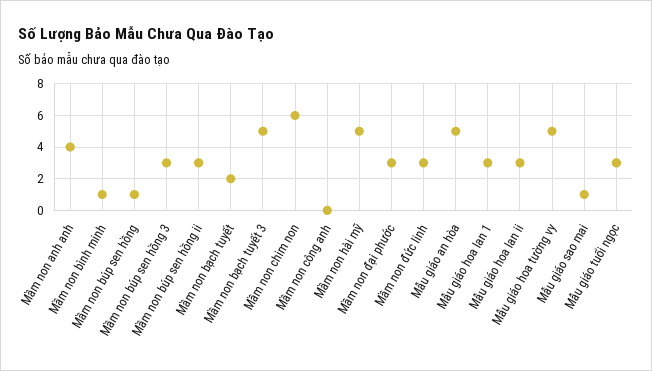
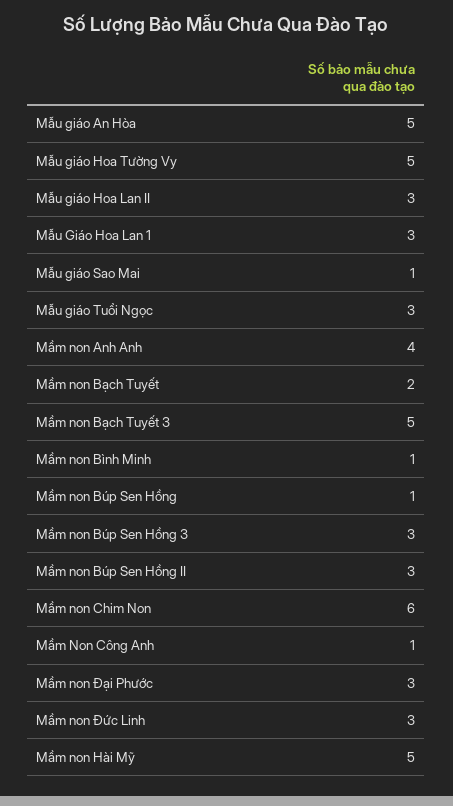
  {
    "Mầm non anh anh": 4,
    "Mầm non bình minh": 1,
    "Mầm non búp sen hồng": 1,
    "Mầm non búp sen hồng 3": 3,
    "Mầm non búp sen hồng ii": 3,
    "Mầm non bạch tuyết": 2,
    "Mầm non bạch tuyết 3": 5,
    "Mầm non chim non": 6,
-   "Mầm non công anh": 0,
+   "Mầm non công anh": 1,
    "Mầm non hài mỹ": 5,
    "Mầm non đại phước": 3,
    "Mầm non đức linh": 3,
    "Mẫu giáo an hòa": 5,
    "Mẫu giáo hoa lan 1": 3,
    "Mẫu giáo hoa lan ii": 3,
    "Mẫu giáo hoa tường vy": 5,
    "Mẫu giáo sao mai": 1,
    "Mẫu giáo tuổi ngọc": 3
  }

